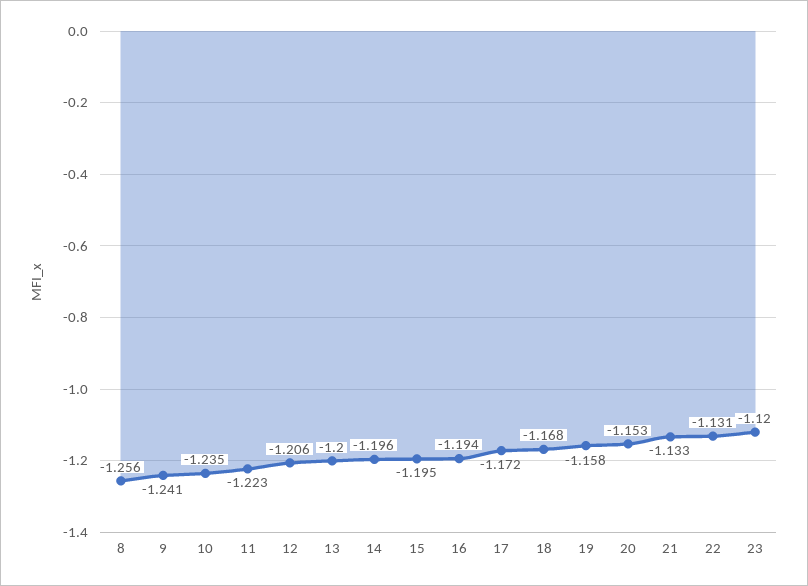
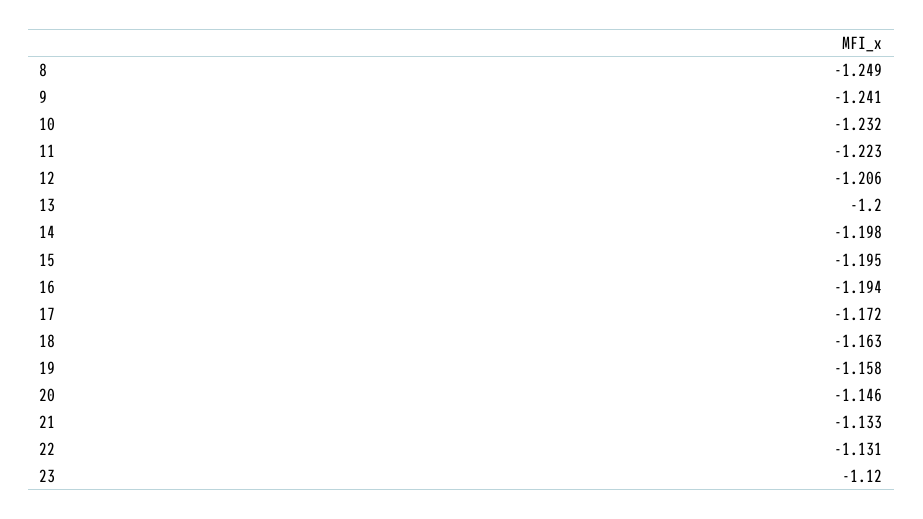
  {
-   "8": -1.256,
+   "8": -1.249,
    "9": -1.241,
-   "10": -1.235,
+   "10": -1.232,
    "11": -1.223,
    "12": -1.206,
    "13": -1.2,
-   "14": -1.196,
+   "14": -1.198,
    "15": -1.195,
    "16": -1.194,
    "17": -1.172,
-   "18": -1.168,
+   "18": -1.163,
    "19": -1.158,
-   "20": -1.153,
+   "20": -1.146,
    "21": -1.133,
    "22": -1.131,
    "23": -1.12
  }

